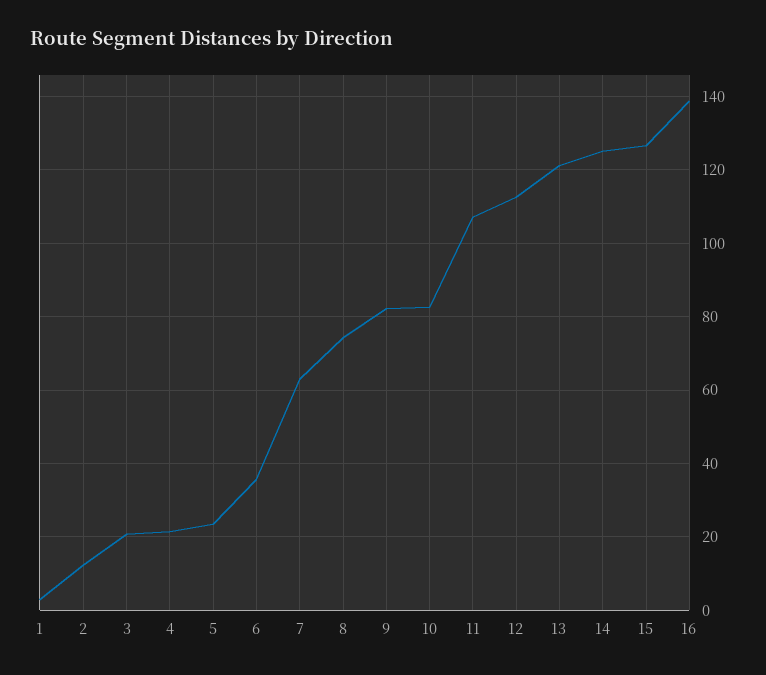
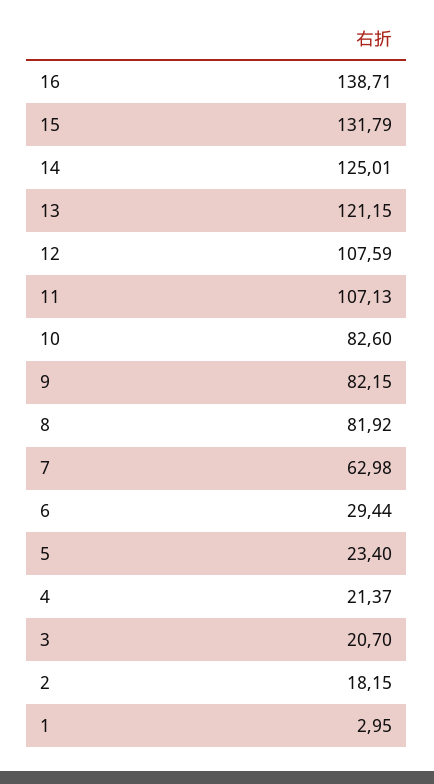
  {
    "1": 2.95,
-   "2": 12,
+   "2": 18.15,
    "3": 20.7,
    "4": 21.37,
    "5": 23.4,
-   "6": 36,
+   "6": 29.44,
    "7": 62.98,
-   "8": 74,
+   "8": 81.92,
    "9": 82.15,
    "10": 82.6,
    "11": 107.13,
-   "12": 112,
+   "12": 107.59,
    "13": 121.15,
    "14": 125.01,
-   "15": 126,
+   "15": 131.79,
    "16": 138.71
  }

